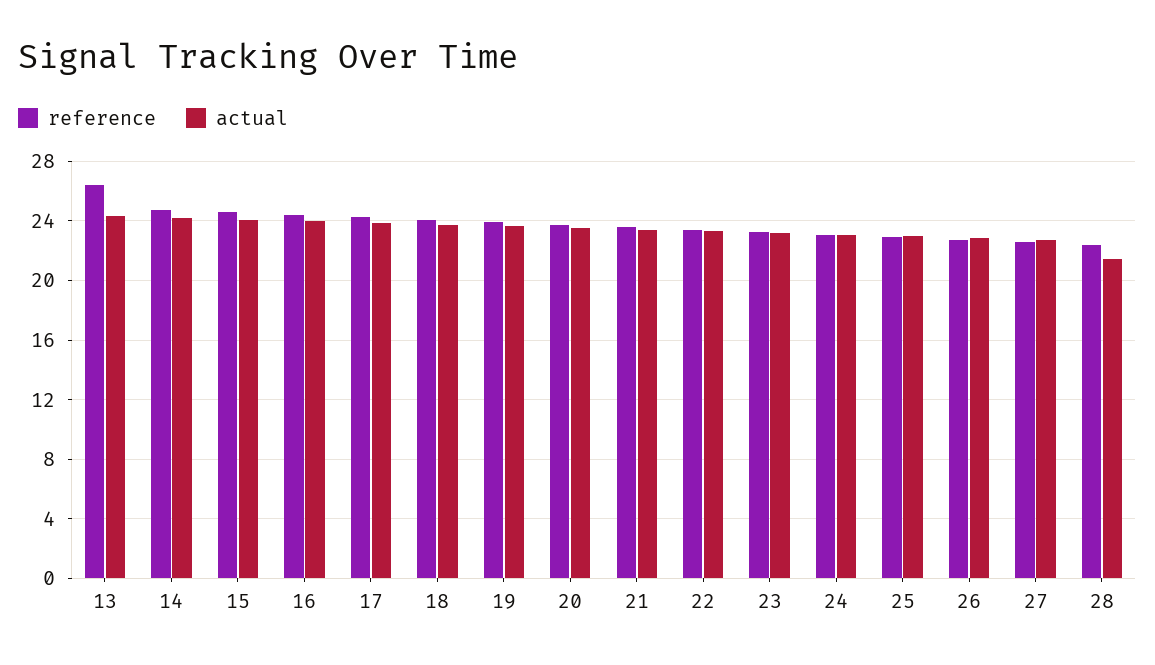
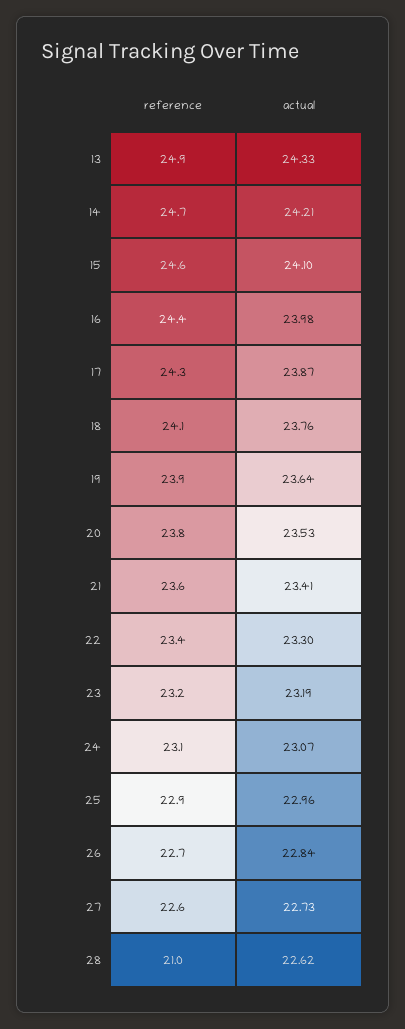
  {
    "reference": {
-     "13": 26.5,
+     "13": 24.9,
      "14": 24.7,
      "15": 24.6,
      "16": 24.4,
      "17": 24.3,
      "18": 24.1,
      "19": 23.9,
      "20": 23.8,
      "21": 23.6,
      "22": 23.4,
      "23": 23.2,
      "24": 23.1,
      "25": 22.9,
      "26": 22.7,
      "27": 22.6,
-     "28": 22.5
+     "28": 21
    },
    "actual": {
      "13": 24.33,
      "14": 24.21,
      "15": 24.1,
      "16": 23.98,
      "17": 23.87,
      "18": 23.76,
      "19": 23.64,
      "20": 23.53,
      "21": 23.41,
      "22": 23.3,
      "23": 23.19,
      "24": 23.07,
      "25": 22.96,
      "26": 22.84,
      "27": 22.73,
-     "28": 21.5
+     "28": 22.62
    }
  }

